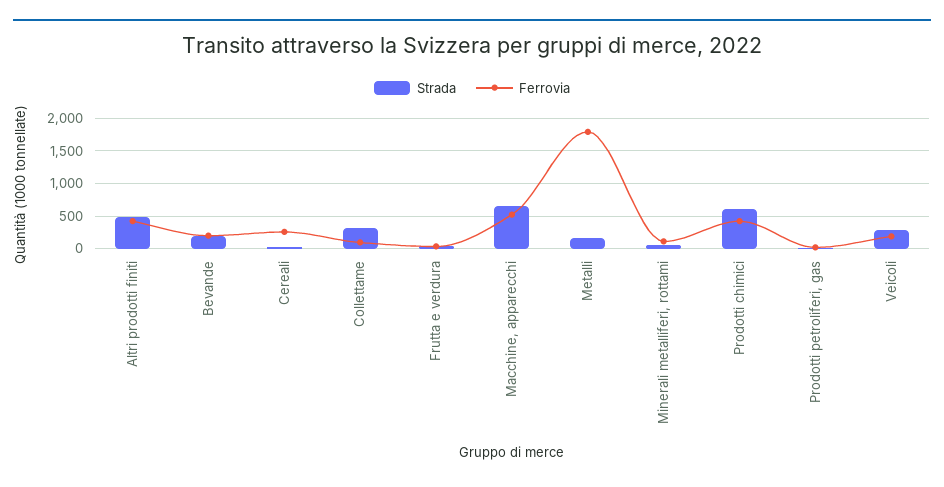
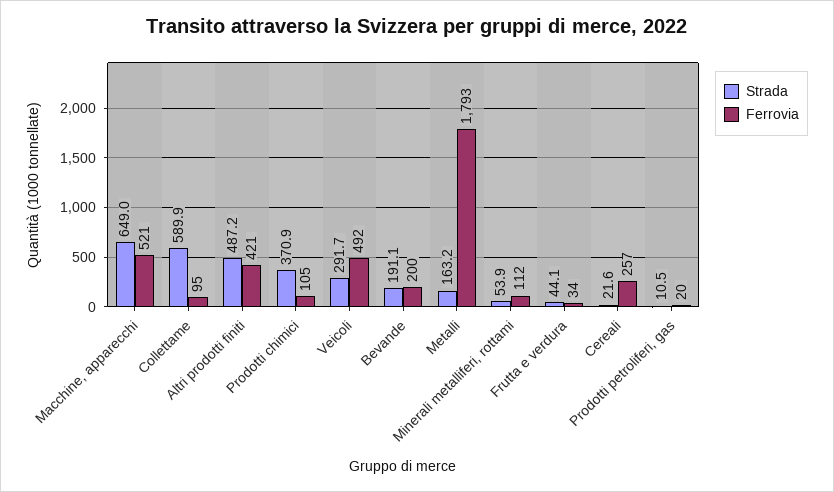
  {
    "Strada": {
      "Altri prodotti finiti": 487.2,
      "Bevande": 191.1,
      "Cereali": 21.6,
-     "Collettame": 300,
+     "Collettame": 589.9,
      "Frutta e verdura": 44.1,
      "Macchine, apparecchi": 649,
      "Metalli": 163.2,
      "Minerali metalliferi, rottami": 53.9,
-     "Prodotti chimici": 600,
+     "Prodotti chimici": 370.9,
      "Prodotti petroliferi, gas": 10.5,
      "Veicoli": 291.7
    },
    "Ferrovia": {
      "Altri prodotti finiti": 421,
      "Bevande": 200,
      "Cereali": 257,
      "Collettame": 95,
      "Frutta e verdura": 34,
      "Macchine, apparecchi": 521,
      "Metalli": 1793,
      "Minerali metalliferi, rottami": 112,
-     "Prodotti chimici": 400,
+     "Prodotti chimici": 105,
      "Prodotti petroliferi, gas": 20,
-     "Veicoli": 200
+     "Veicoli": 492
    }
  }

